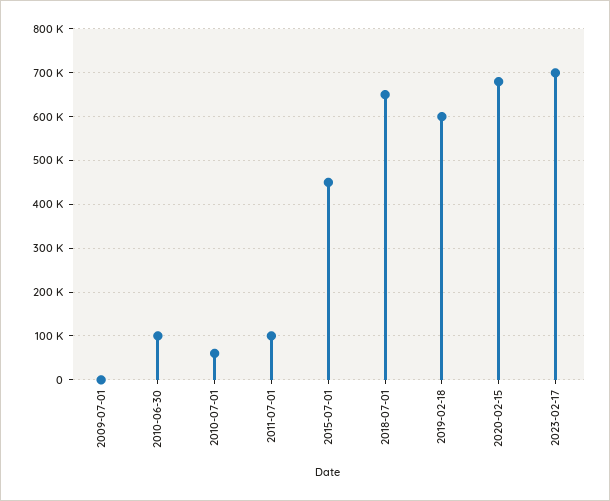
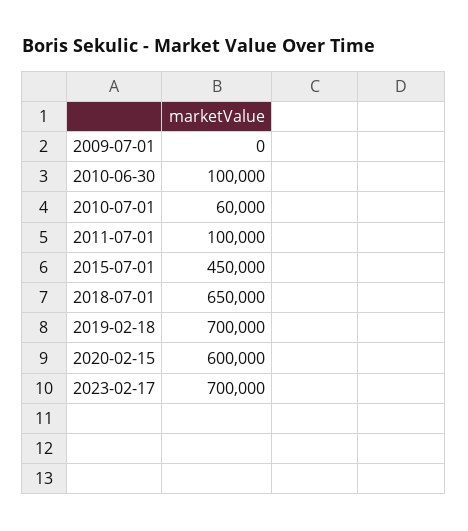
  {
    "2009-07-01": 0,
    "2010-06-30": 100000,
    "2010-07-01": 60000,
    "2011-07-01": 100000,
    "2015-07-01": 450000,
    "2018-07-01": 650000,
-   "2019-02-18": 600000,
+   "2019-02-18": 700000,
-   "2020-02-15": 680000,
+   "2020-02-15": 600000,
    "2023-02-17": 700000
  }

